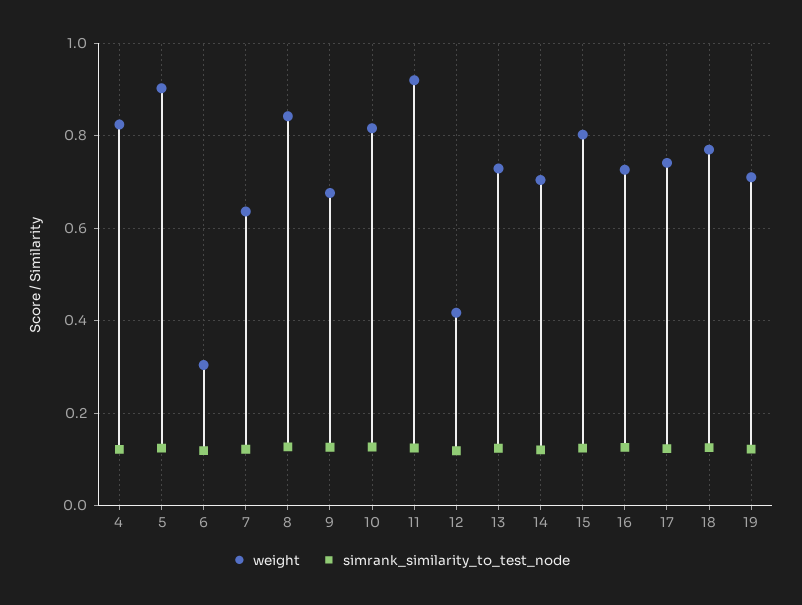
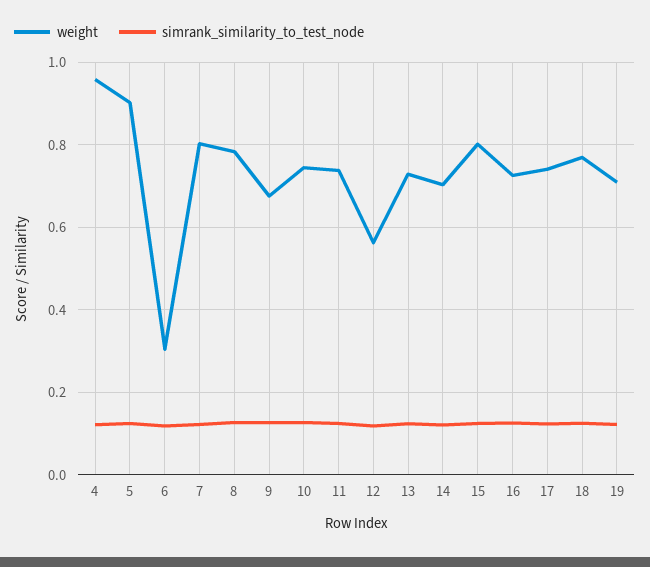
  {
    "weight": {
-     "4": 0.82,
+     "4": 0.96,
      "5": 0.9,
      "6": 0.3,
-     "7": 0.64,
+     "7": 0.8,
-     "8": 0.84,
+     "8": 0.78,
      "9": 0.68,
-     "10": 0.82,
+     "10": 0.74,
-     "11": 0.92,
+     "11": 0.74,
-     "12": 0.42,
+     "12": 0.56,
      "13": 0.72,
      "14": 0.7,
      "15": 0.8,
      "16": 0.72,
      "17": 0.74,
      "18": 0.76,
      "19": 0.7
    },
    "simrank_similarity_to_test_node": {
      "4": 0.12,
      "5": 0.12,
      "6": 0.12,
      "7": 0.12,
      "8": 0.12,
      "9": 0.12,
      "10": 0.12,
      "11": 0.12,
      "12": 0.12,
      "13": 0.12,
      "14": 0.12,
      "15": 0.12,
      "16": 0.12,
      "17": 0.12,
      "18": 0.12,
      "19": 0.12
    }
  }

